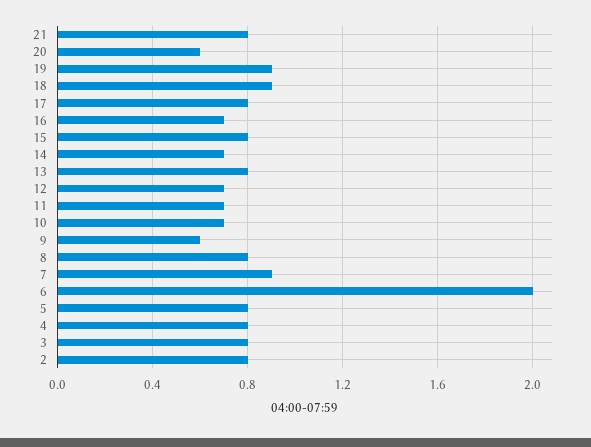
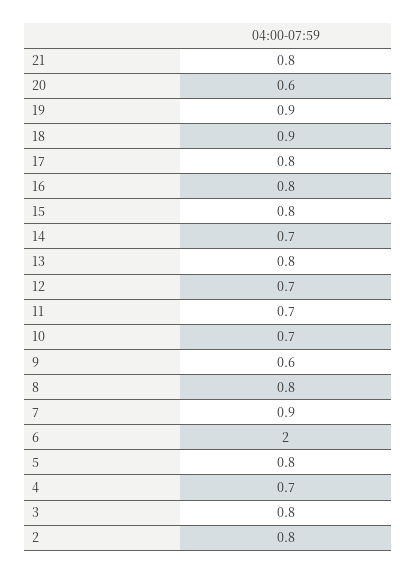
  {
    "21": 0.8,
    "20": 0.6,
    "19": 0.9,
    "18": 0.9,
    "17": 0.8,
-   "16": 0.7,
+   "16": 0.8,
    "15": 0.8,
    "14": 0.7,
    "13": 0.8,
    "12": 0.7,
    "11": 0.7,
    "10": 0.7,
    "9": 0.6,
    "8": 0.8,
    "7": 0.9,
    "6": 2,
    "5": 0.8,
-   "4": 0.8,
+   "4": 0.7,
    "3": 0.8,
    "2": 0.8
  }

